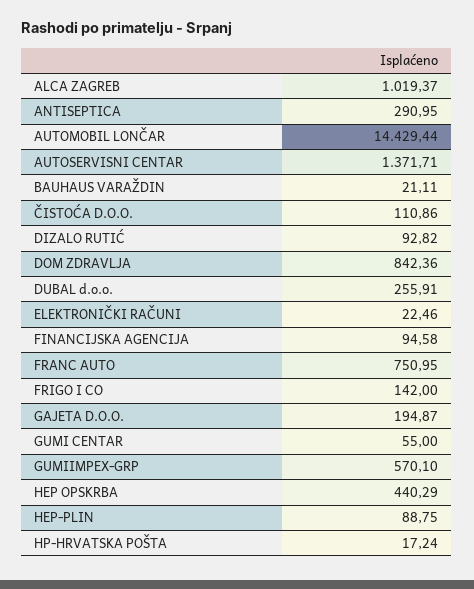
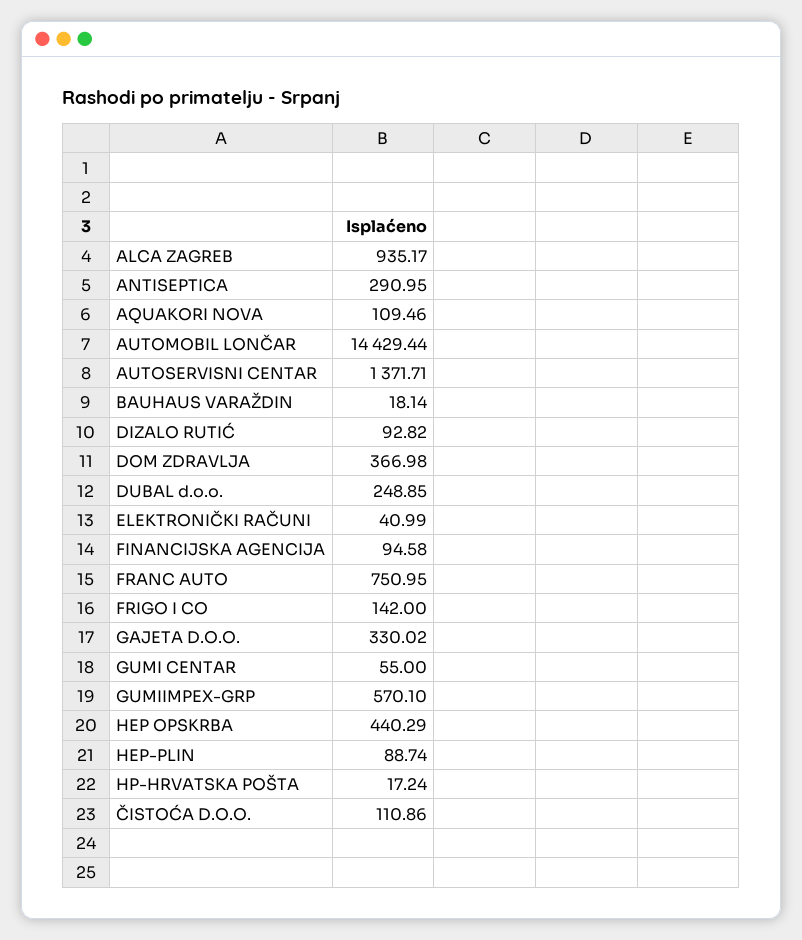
  {
-   "ALCA ZAGREB": 1019.37,
+   "ALCA ZAGREB": 935.17,
    "ANTISEPTICA": 290.95,
    "AUTOMOBIL LONČAR": 14429.44,
    "AUTOSERVISNI CENTAR": 1371.71,
-   "BAUHAUS VARAŽDIN": 21.11,
+   "BAUHAUS VARAŽDIN": 18.14,
    "ČISTOĆA D.O.O.": 110.86,
    "DIZALO RUTIĆ": 92.82,
-   "DOM ZDRAVLJA": 842.36,
+   "DOM ZDRAVLJA": 366.98,
-   "DUBAL d.o.o.": 255.91,
+   "DUBAL d.o.o.": 248.85,
-   "ELEKTRONIČKI RAČUNI": 22.46,
+   "ELEKTRONIČKI RAČUNI": 40.99,
    "FINANCIJSKA AGENCIJA": 94.58,
    "FRANC AUTO": 750.95,
    "FRIGO I CO": 142,
-   "GAJETA D.O.O.": 194.87,
+   "GAJETA D.O.O.": 330.02,
    "GUMI CENTAR": 55,
    "GUMIIMPEX-GRP": 570.1,
    "HEP OPSKRBA": 440.29,
-   "HEP-PLIN": 88.75,
+   "HEP-PLIN": 88.74,
-   "HP-HRVATSKA POŠTA": 17.24
+   "HP-HRVATSKA POŠTA": 17.24,
+   "AQUAKORI NOVA": 109.46
  }

